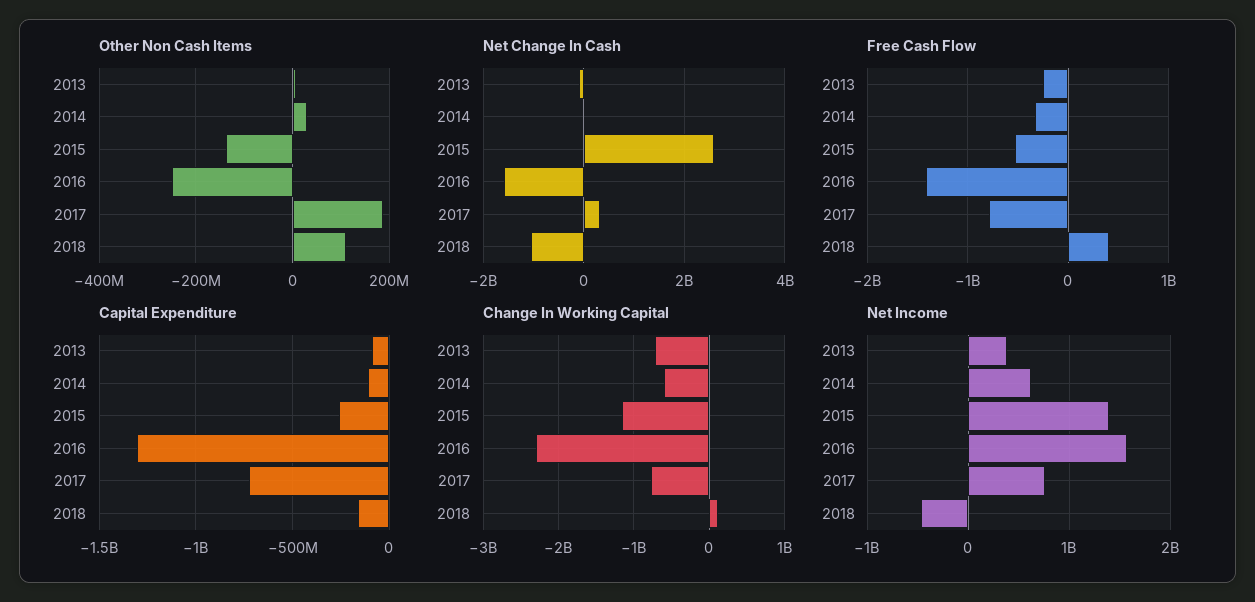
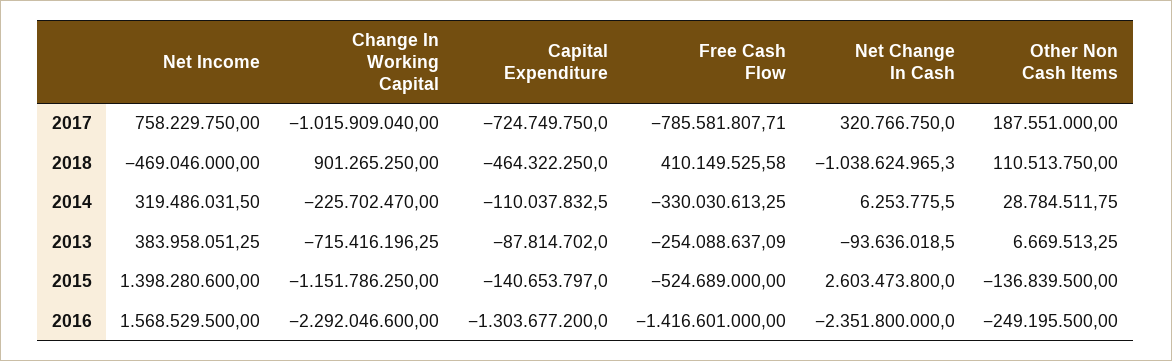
  {
    "Other Non Cash Items": {
      "2013": 6669513.25,
      "2014": 28784511.75,
      "2015": -136839500,
      "2016": -249195500,
      "2017": 187551000,
      "2018": 110513750
    },
    "Net Change In Cash": {
      "2013": -93636018.5,
      "2014": 6253775.5,
      "2015": 2603473800,
-     "2016": -1600000000,
+     "2016": -2351800000,
      "2017": 320766750,
      "2018": -1038624965.3
    },
    "Free Cash Flow": {
      "2013": -254088637.09,
      "2014": -330030613.25,
      "2015": -524689000,
      "2016": -1416601000,
      "2017": -785581807.71,
      "2018": 410149525.58
    },
    "Capital Expenditure": {
      "2013": -87814702,
      "2014": -110037832.5,
-     "2015": -250000000,
+     "2015": -140653797,
      "2016": -1303677200,
      "2017": -724749750,
-     "2018": -150000000
+     "2018": -464322250
    },
    "Change In Working Capital": {
      "2013": -715416196.25,
-     "2014": -600000000,
+     "2014": -225702470,
      "2015": -1151786250,
      "2016": -2292046600,
-     "2017": -800000000,
+     "2017": -1015909040,
-     "2018": 100000000
+     "2018": 901265250
    },
    "Net Income": {
      "2013": 383958051.25,
-     "2014": 600000000,
+     "2014": 319486031.5,
      "2015": 1398280600,
      "2016": 1568529500,
      "2017": 758229750,
      "2018": -469046000
    }
  }

